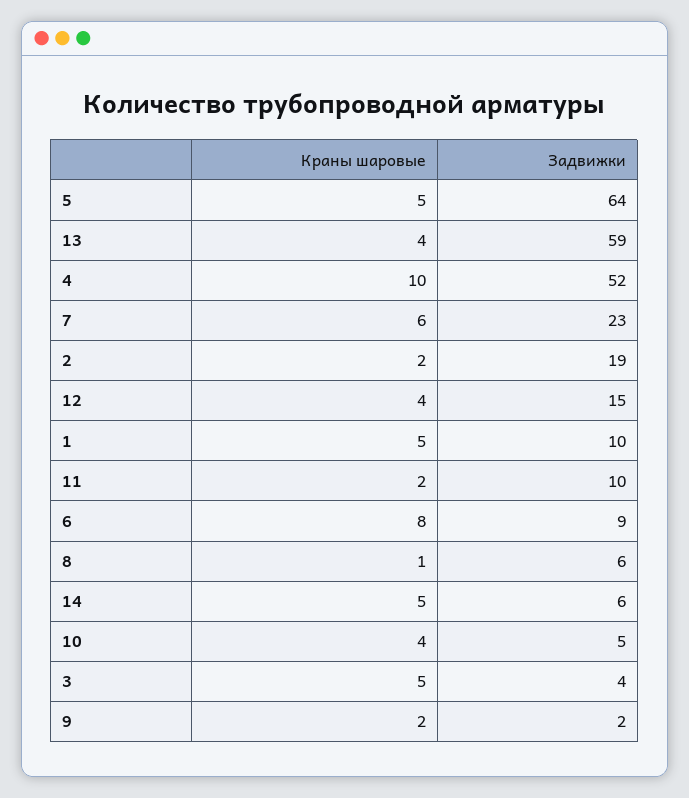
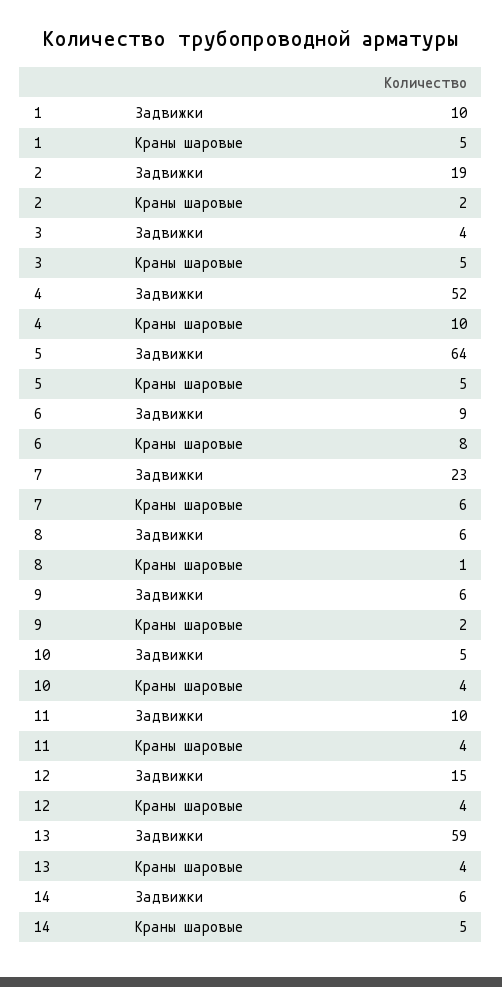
  {
    "Краны шаровые": {
      "5": 5,
      "13": 4,
      "4": 10,
      "7": 6,
      "2": 2,
      "12": 4,
      "1": 5,
-     "11": 2,
+     "11": 4,
      "6": 8,
      "8": 1,
      "14": 5,
      "10": 4,
      "3": 5,
      "9": 2
    },
    "Задвижки": {
      "5": 64,
      "13": 59,
      "4": 52,
      "7": 23,
      "2": 19,
      "12": 15,
      "1": 10,
      "11": 10,
      "6": 9,
      "8": 6,
      "14": 6,
      "10": 5,
      "3": 4,
-     "9": 2
+     "9": 6
    }
  }

